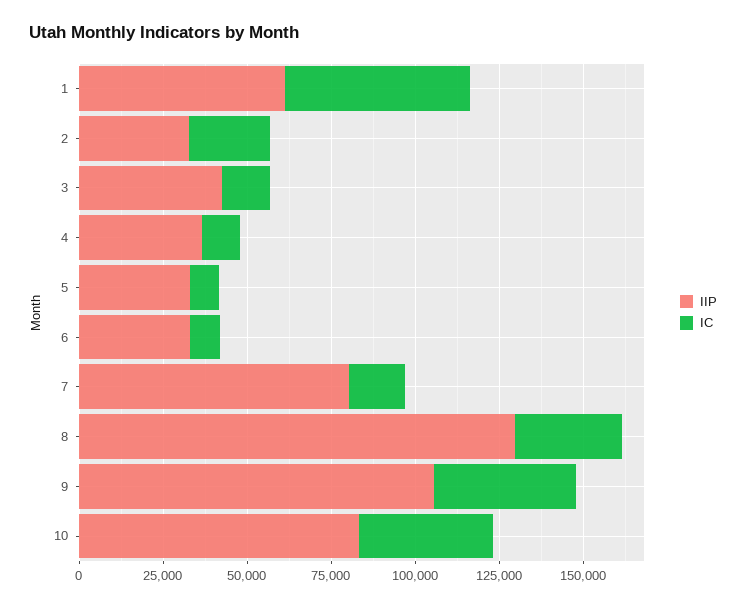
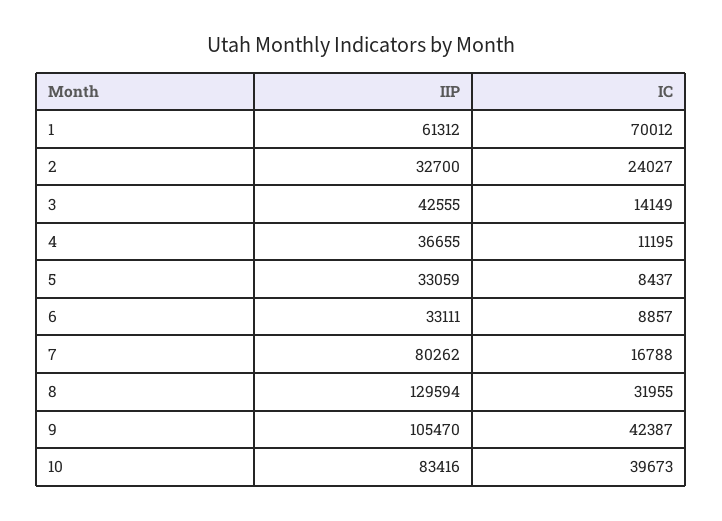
  {
    "IIP": {
      "1": 61312,
      "2": 32700,
      "3": 42555,
      "4": 36655,
      "5": 33059,
      "6": 33111,
      "7": 80262,
      "8": 129594,
      "9": 105470,
      "10": 83416
    },
    "IC": {
-     "1": 55000,
+     "1": 70012,
      "2": 24027,
      "3": 14149,
      "4": 11195,
      "5": 8437,
      "6": 8857,
      "7": 16788,
      "8": 31955,
      "9": 42387,
      "10": 39673
    }
  }

